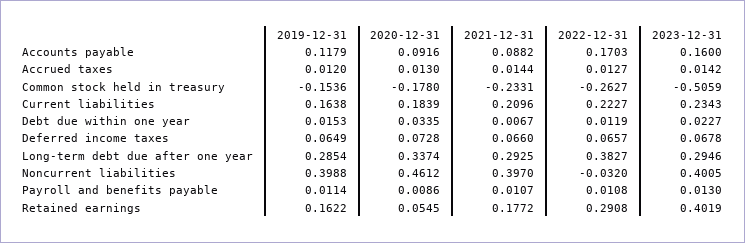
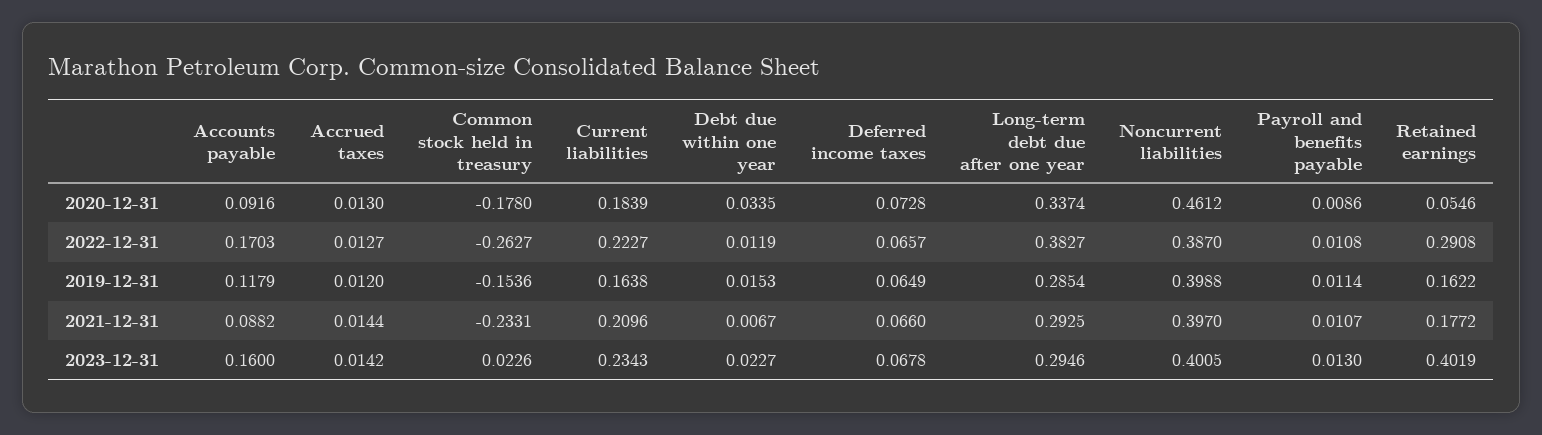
  {
    "2019-12-31": {
      "Accounts payable": 0.1179,
      "Accrued taxes": 0.012,
      "Common stock held in treasury": -0.1536,
      "Current liabilities": 0.1638,
      "Debt due within one year": 0.0153,
      "Deferred income taxes": 0.0649,
      "Long-term debt due after one year": 0.2854,
      "Noncurrent liabilities": 0.3988,
      "Payroll and benefits payable": 0.0114,
      "Retained earnings": 0.1622
    },
    "2020-12-31": {
      "Accounts payable": 0.0916,
      "Accrued taxes": 0.013,
      "Common stock held in treasury": -0.178,
      "Current liabilities": 0.1839,
      "Debt due within one year": 0.0335,
      "Deferred income taxes": 0.0728,
      "Long-term debt due after one year": 0.3374,
      "Noncurrent liabilities": 0.4612,
      "Payroll and benefits payable": 0.0086,
-     "Retained earnings": 0.0545
+     "Retained earnings": 0.0546
    },
    "2021-12-31": {
      "Accounts payable": 0.0882,
      "Accrued taxes": 0.0144,
      "Common stock held in treasury": -0.2331,
      "Current liabilities": 0.2096,
      "Debt due within one year": 0.0067,
      "Deferred income taxes": 0.066,
      "Long-term debt due after one year": 0.2925,
      "Noncurrent liabilities": 0.397,
      "Payroll and benefits payable": 0.0107,
      "Retained earnings": 0.1772
    },
    "2022-12-31": {
      "Accounts payable": 0.1703,
      "Accrued taxes": 0.0127,
      "Common stock held in treasury": -0.2627,
      "Current liabilities": 0.2227,
      "Debt due within one year": 0.0119,
      "Deferred income taxes": 0.0657,
      "Long-term debt due after one year": 0.3827,
-     "Noncurrent liabilities": -0.032,
+     "Noncurrent liabilities": 0.387,
      "Payroll and benefits payable": 0.0108,
      "Retained earnings": 0.2908
    },
    "2023-12-31": {
      "Accounts payable": 0.16,
      "Accrued taxes": 0.0142,
-     "Common stock held in treasury": -0.5059,
+     "Common stock held in treasury": 0.0226,
      "Current liabilities": 0.2343,
      "Debt due within one year": 0.0227,
      "Deferred income taxes": 0.0678,
      "Long-term debt due after one year": 0.2946,
      "Noncurrent liabilities": 0.4005,
      "Payroll and benefits payable": 0.013,
      "Retained earnings": 0.4019
    }
  }

